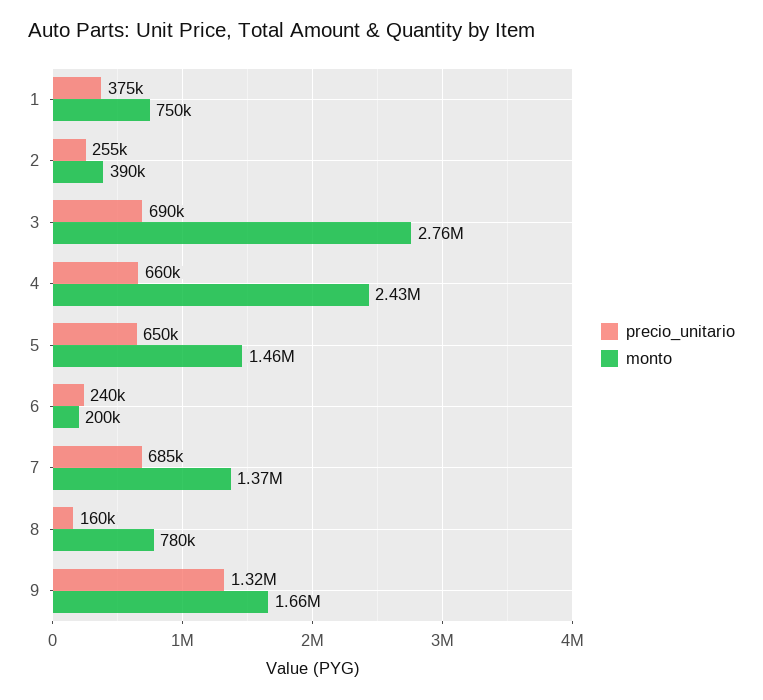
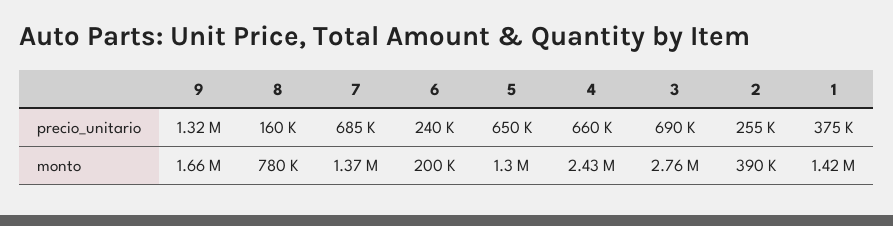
  {
    "precio_unitario": {
      "1": 375000,
      "2": 255000,
      "3": 690000,
      "4": 660000,
      "5": 650000,
      "6": 240000,
      "7": 685000,
      "8": 160000,
      "9": 1320000
    },
    "monto": {
-     "1": 750000,
+     "1": 1420000,
      "2": 390000,
      "3": 2760000,
      "4": 2430000,
-     "5": 1460000,
+     "5": 1300000,
      "6": 200000,
      "7": 1370000,
      "8": 780000,
      "9": 1660000
    }
  }

